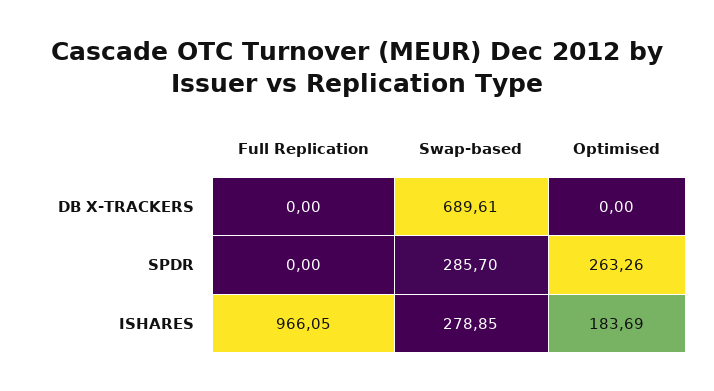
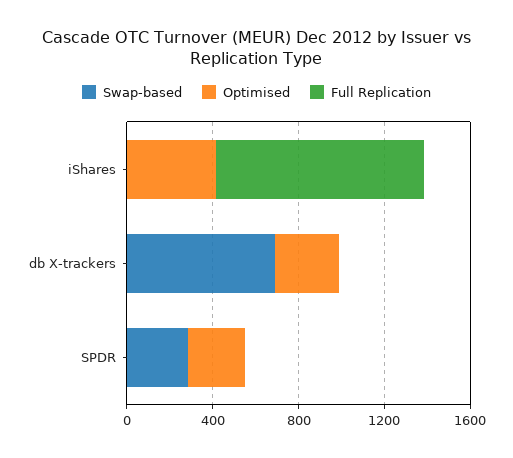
  {
    "Full Replication": {
      "DB X-TRACKERS": 0,
      "SPDR": 0,
      "ISHARES": 966.05
    },
    "Swap-based": {
      "DB X-TRACKERS": 689.61,
      "SPDR": 285.7,
-     "ISHARES": 278.85
+     "ISHARES": 0
    },
    "Optimised": {
-     "DB X-TRACKERS": 0,
+     "DB X-TRACKERS": 300,
      "SPDR": 263.26,
-     "ISHARES": 183.69
+     "ISHARES": 400
    }
  }

